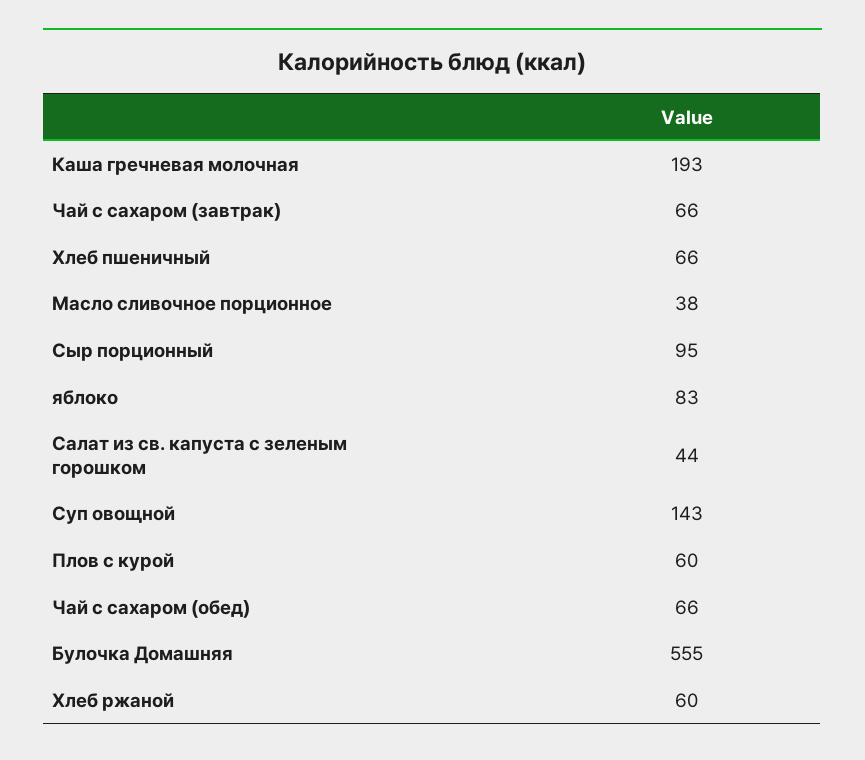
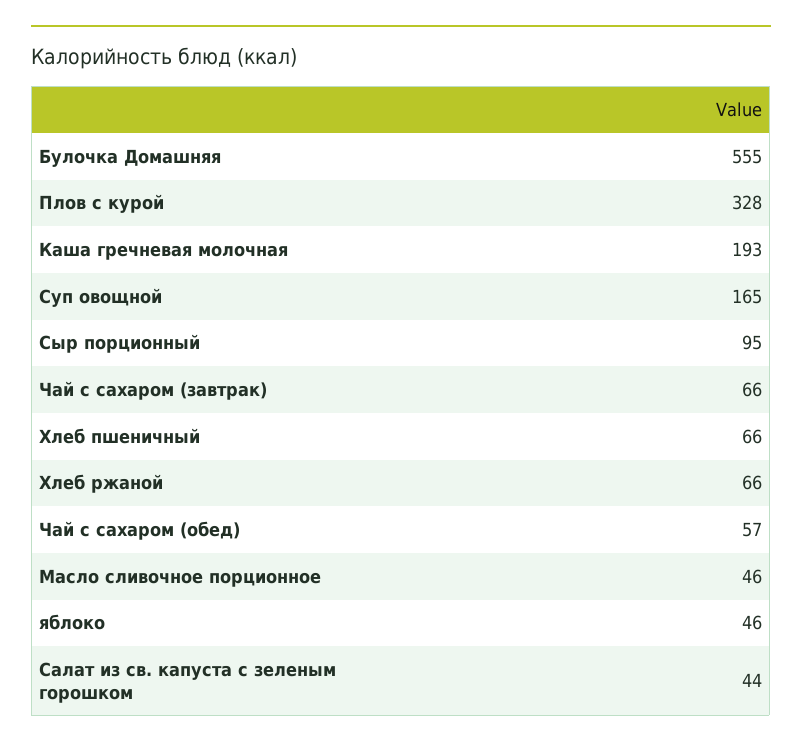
  {
    "Каша гречневая молочная": 193,
    "Чай с сахаром (завтрак)": 66,
    "Хлеб пшеничный": 66,
-   "Масло сливочное порционное": 38,
+   "Масло сливочное порционное": 46,
    "Сыр порционный": 95,
-   "яблоко": 83,
+   "яблоко": 46,
    "Салат из св. капуста с зеленым горошком": 44,
-   "Суп овощной": 143,
+   "Суп овощной": 165,
-   "Плов с курой": 60,
+   "Плов с курой": 328,
-   "Чай с сахаром (обед)": 66,
+   "Чай с сахаром (обед)": 57,
    "Булочка Домашняя": 555,
-   "Хлеб ржаной": 60
+   "Хлеб ржаной": 66
  }

